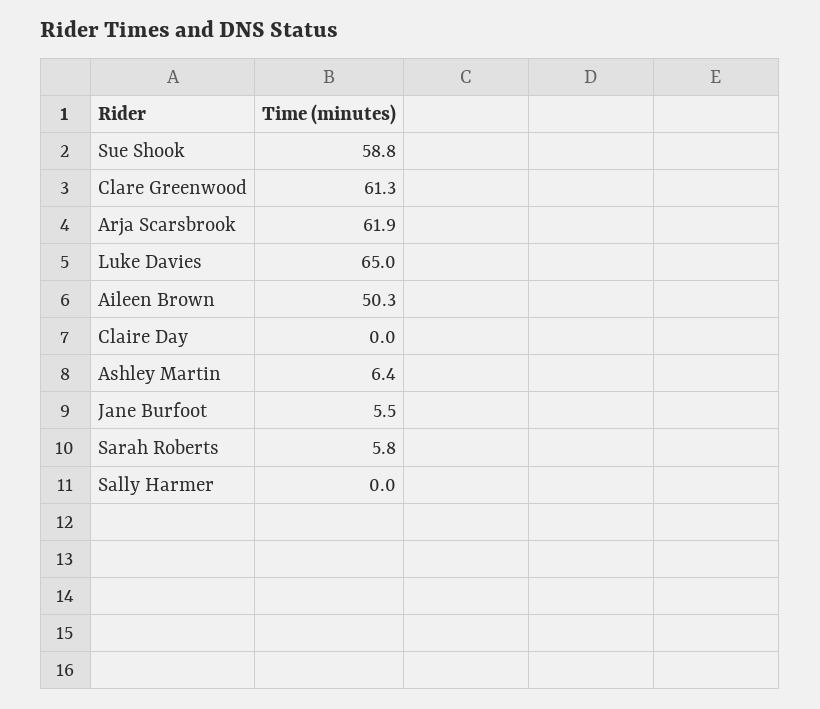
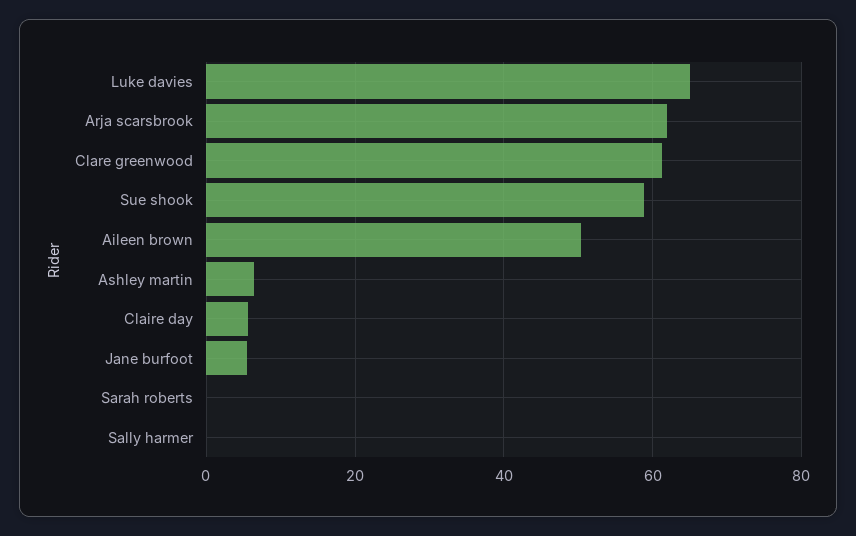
  {
    "Sue Shook": 58.8,
    "Clare Greenwood": 61.3,
    "Arja Scarsbrook": 61.9,
    "Luke Davies": 65,
    "Aileen Brown": 50.3,
-   "Claire Day": 0,
+   "Claire Day": 6,
    "Ashley Martin": 6.4,
    "Jane Burfoot": 5.5,
-   "Sarah Roberts": 5.8,
+   "Sarah Roberts": 0,
    "Sally Harmer": 0
  }

